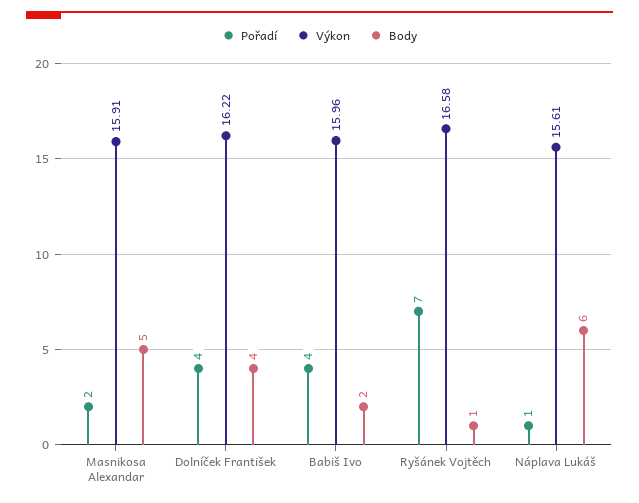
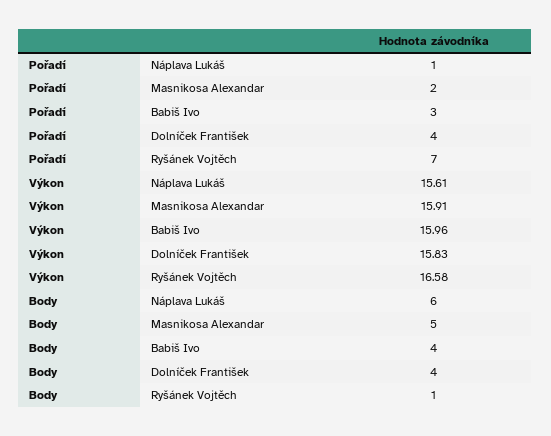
  {
    "Pořadí": {
      "Masnikosa Alexandar": 2,
      "Dolníček František": 4,
-     "Babiš Ivo": 4,
+     "Babiš Ivo": 3,
      "Ryšánek Vojtěch": 7,
      "Náplava Lukáš": 1
    },
    "Výkon": {
      "Masnikosa Alexandar": 15.91,
-     "Dolníček František": 16.22,
+     "Dolníček František": 15.83,
      "Babiš Ivo": 15.96,
      "Ryšánek Vojtěch": 16.58,
      "Náplava Lukáš": 15.61
    },
    "Body": {
      "Masnikosa Alexandar": 5,
      "Dolníček František": 4,
-     "Babiš Ivo": 2,
+     "Babiš Ivo": 4,
      "Ryšánek Vojtěch": 1,
      "Náplava Lukáš": 6
    }
  }

